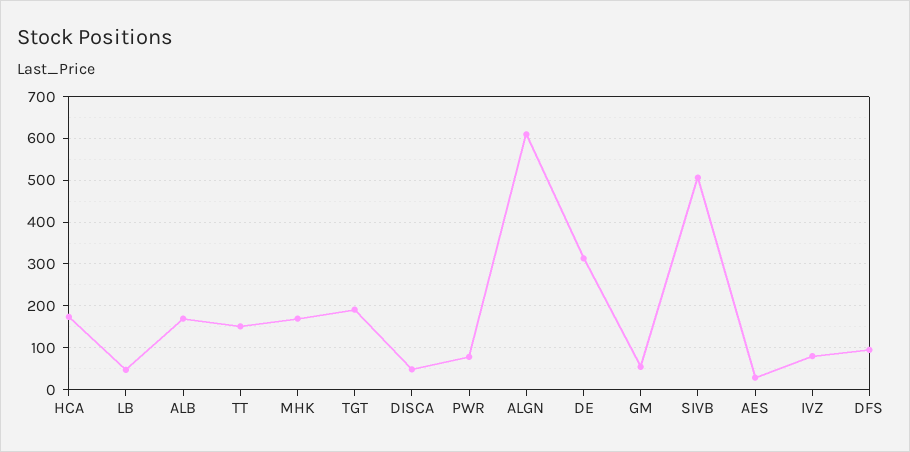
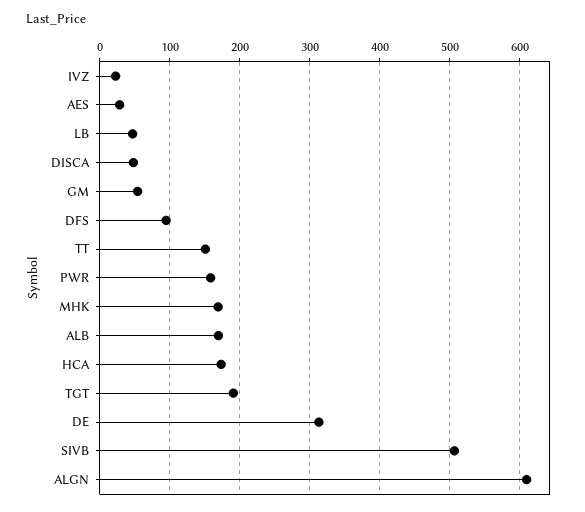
  {
    "HCA": 170,
    "LB": 50,
    "ALB": 170,
    "TT": 150,
    "MHK": 170,
    "TGT": 190,
    "DISCA": 50,
-   "PWR": 80,
+   "PWR": 160,
    "ALGN": 610,
    "DE": 310,
    "GM": 50,
    "SIVB": 510,
    "AES": 30,
-   "IVZ": 80,
+   "IVZ": 20,
    "DFS": 90
  }

